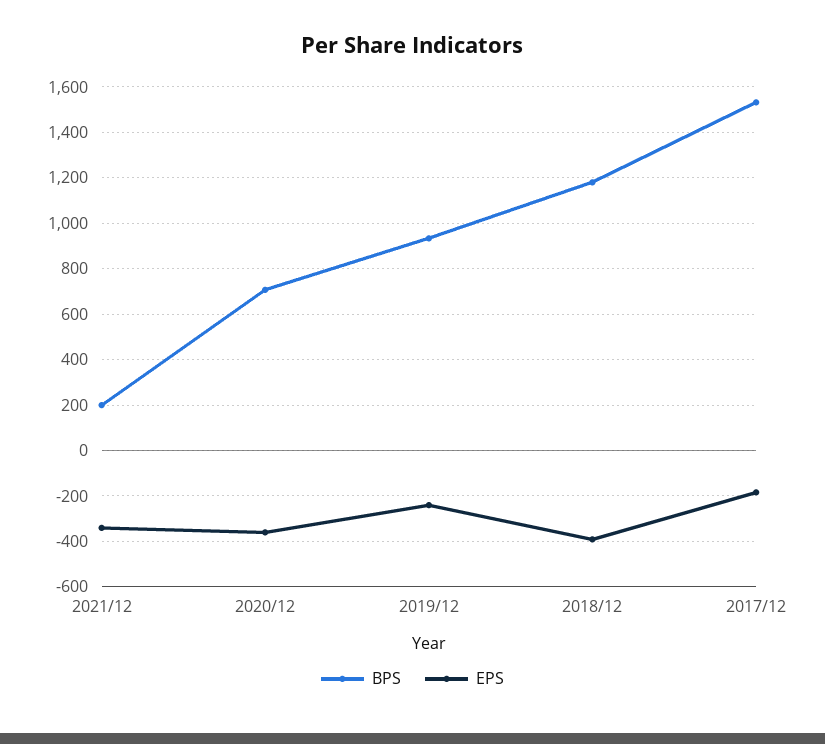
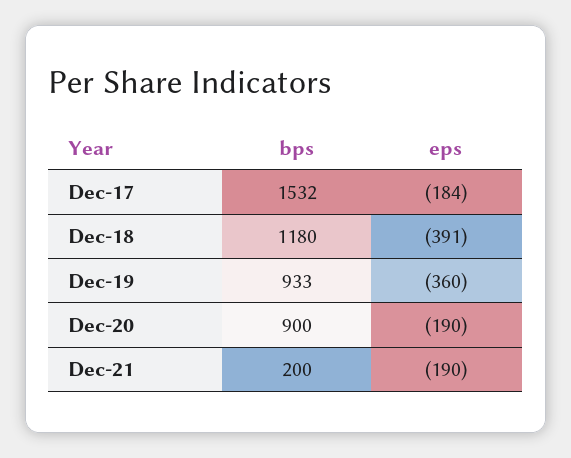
  {
    "BPS": {
      "2021/12": 200,
-     "2020/12": 700,
+     "2020/12": 900,
      "2019/12": 933,
      "2018/12": 1180,
      "2017/12": 1532
    },
    "EPS": {
-     "2021/12": -350,
+     "2021/12": -190,
-     "2020/12": -350,
+     "2020/12": -190,
-     "2019/12": -250,
+     "2019/12": -360,
      "2018/12": -391,
      "2017/12": -184
    }
  }

